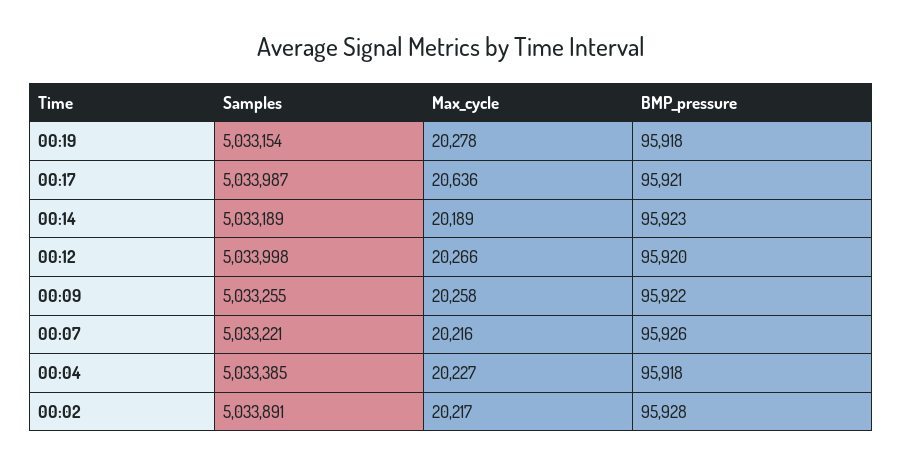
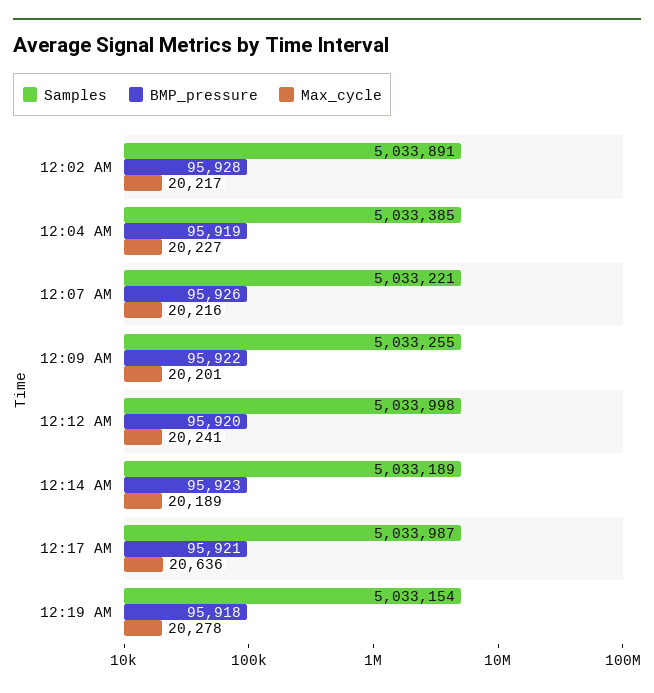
  {
    "Samples": {
      "00:19": 5033154,
      "00:17": 5033987,
      "00:14": 5033189,
      "00:12": 5033998,
      "00:09": 5033255,
      "00:07": 5033221,
      "00:04": 5033385,
      "00:02": 5033891
    },
    "Max_cycle": {
      "00:19": 20278,
      "00:17": 20636,
      "00:14": 20189,
-     "00:12": 20266,
+     "00:12": 20241,
-     "00:09": 20258,
+     "00:09": 20201,
      "00:07": 20216,
      "00:04": 20227,
      "00:02": 20217
    },
    "BMP_pressure": {
      "00:19": 95918,
      "00:17": 95921,
      "00:14": 95923,
      "00:12": 95920,
      "00:09": 95922,
      "00:07": 95926,
-     "00:04": 95918,
+     "00:04": 95919,
      "00:02": 95928
    }
  }

